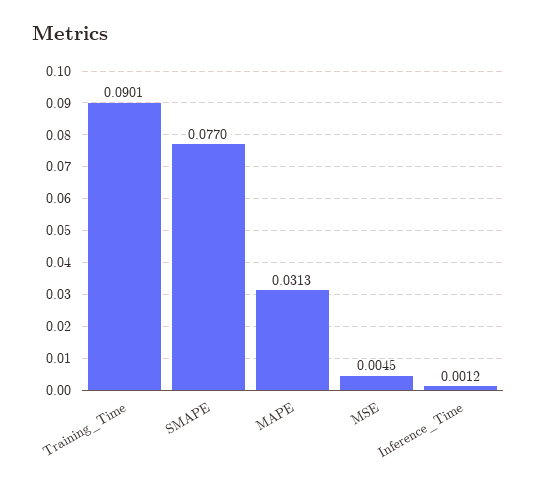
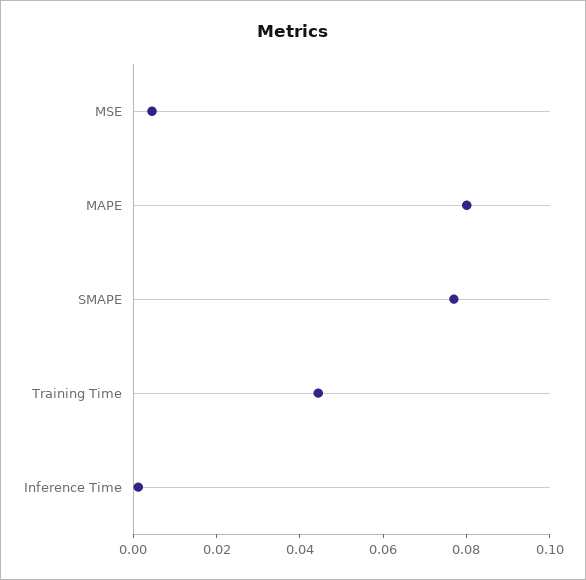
  {
-   "Training_Time": 0.0901,
+   "Training_Time": 0.045,
    "SMAPE": 0.077,
-   "MAPE": 0.0313,
+   "MAPE": 0.08,
    "MSE": 0.0045,
    "Inference_Time": 0.0012
  }

